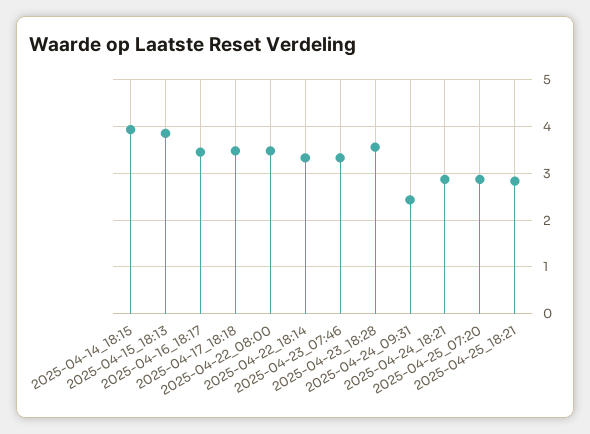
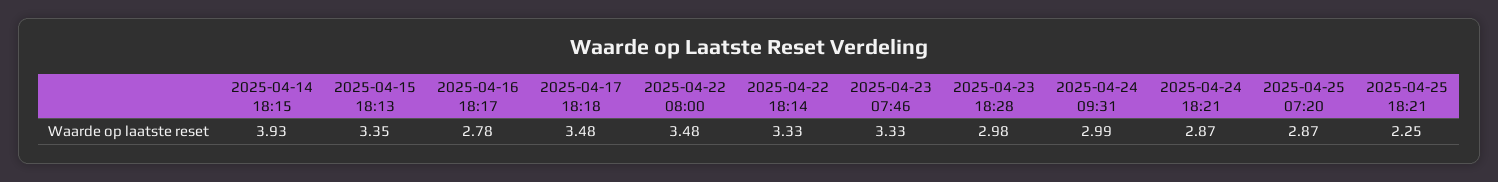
  {
    "2025-04-14_18:15": 3.93,
-   "2025-04-15_18:13": 3.8,
+   "2025-04-15_18:13": 3.35,
-   "2025-04-16_18:17": 3.4,
+   "2025-04-16_18:17": 2.78,
    "2025-04-17_18:18": 3.48,
    "2025-04-22_08:00": 3.48,
    "2025-04-22_18:14": 3.33,
    "2025-04-23_07:46": 3.33,
-   "2025-04-23_18:28": 3.6,
+   "2025-04-23_18:28": 2.98,
-   "2025-04-24_09:31": 2.4,
+   "2025-04-24_09:31": 2.99,
    "2025-04-24_18:21": 2.87,
    "2025-04-25_07:20": 2.87,
-   "2025-04-25_18:21": 2.8
+   "2025-04-25_18:21": 2.25
  }

